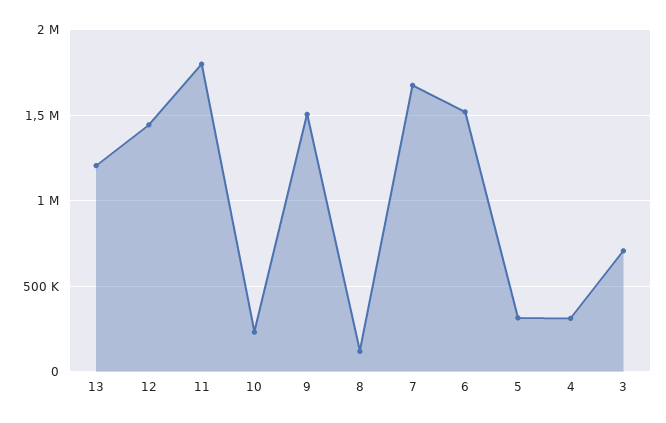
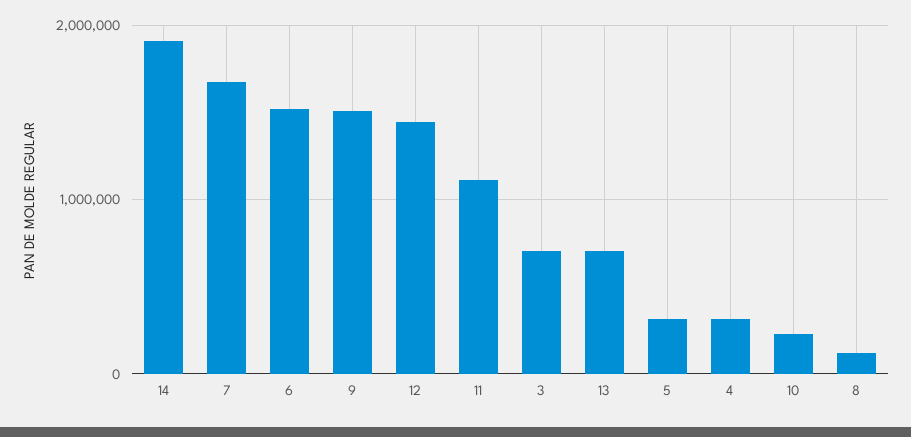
  {
-   "13": 1200000,
+   "13": 700000,
    "12": 1450000,
-   "11": 1800000,
+   "11": 1100000,
    "10": 250000,
    "9": 1500000,
    "8": 100000,
    "7": 1700000,
    "6": 1500000,
    "5": 300000,
    "4": 300000,
-   "3": 700000
+   "3": 700000,
+   "14": 1900000
  }

